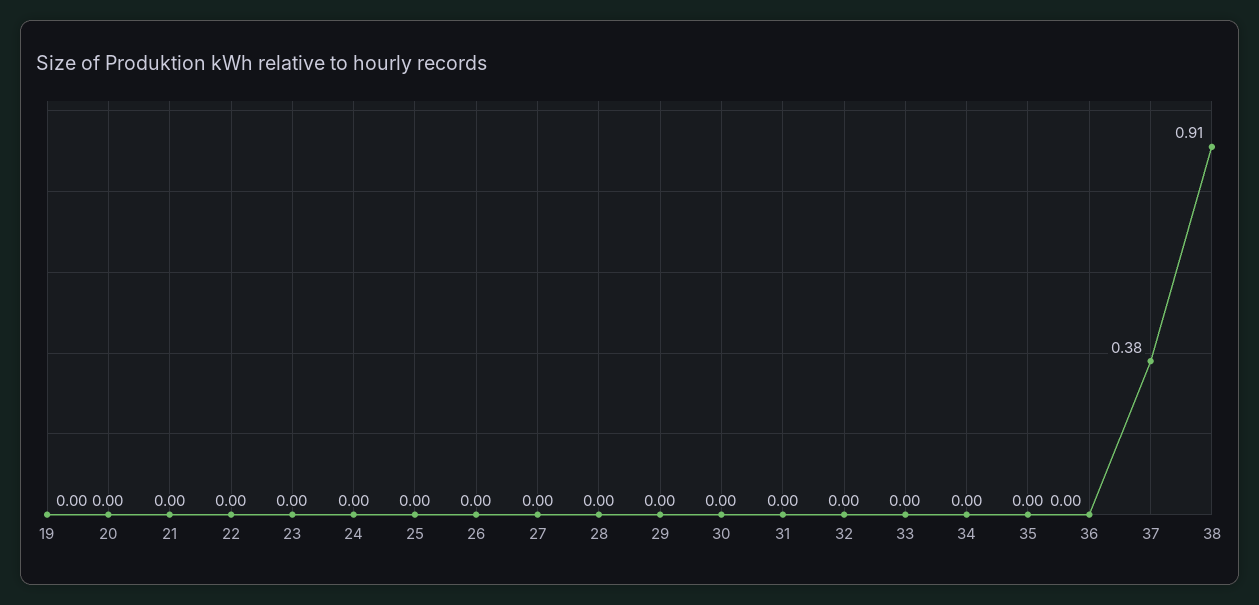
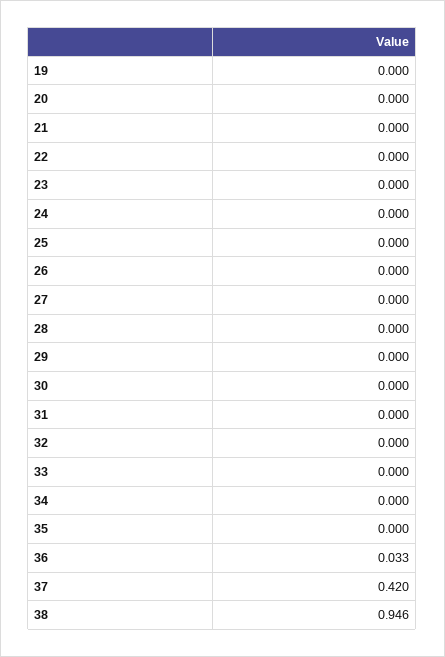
  {
    "19": 0,
    "20": 0,
    "21": 0,
    "22": 0,
    "23": 0,
    "24": 0,
    "25": 0,
    "26": 0,
    "27": 0,
    "28": 0,
    "29": 0,
    "30": 0,
    "31": 0,
    "32": 0,
    "33": 0,
    "34": 0,
    "35": 0,
-   "36": 0,
+   "36": 0.033,
-   "37": 0.38,
+   "37": 0.42,
-   "38": 0.91
+   "38": 0.946
  }

